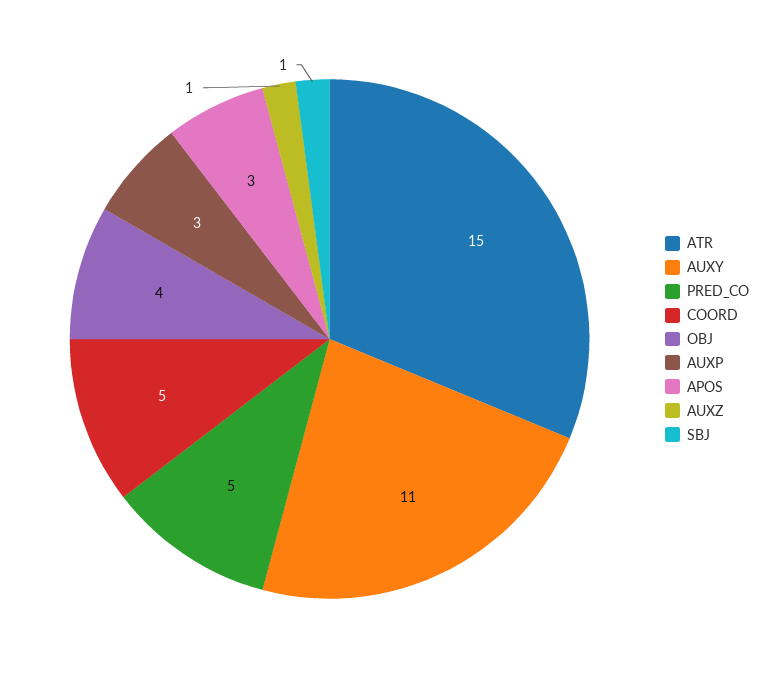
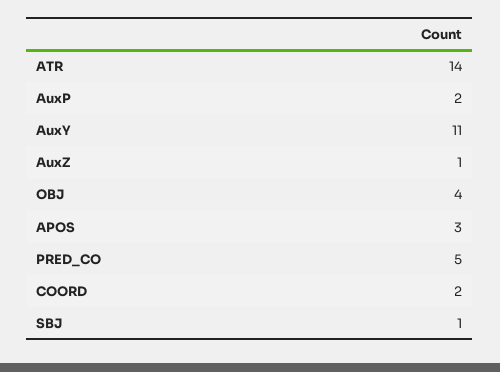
  {
-   "ATR": 15,
+   "ATR": 14,
    "AUXY": 11,
    "PRED_CO": 5,
-   "COORD": 5,
+   "COORD": 2,
    "OBJ": 4,
-   "AUXP": 3,
+   "AUXP": 2,
    "APOS": 3,
    "AUXZ": 1,
    "SBJ": 1
  }

